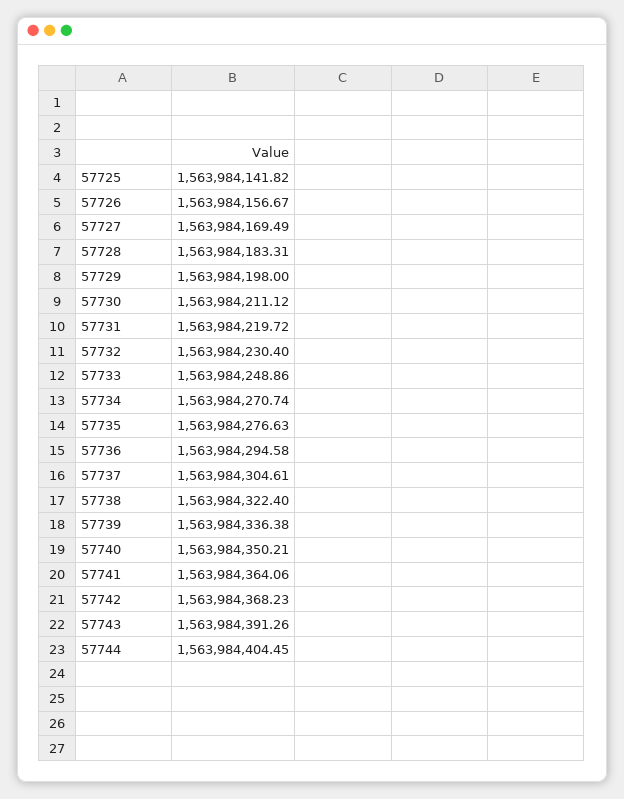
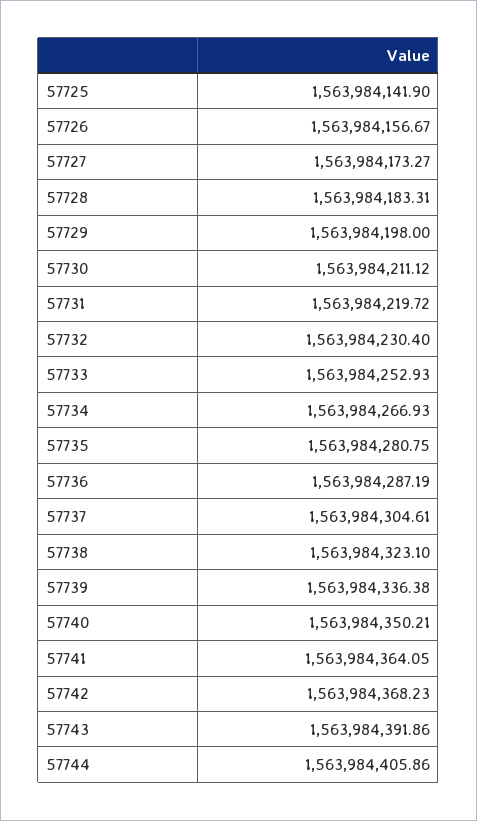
  {
-   "57725": 1563984141.82,
+   "57725": 1563984141.9,
    "57726": 1563984156.67,
-   "57727": 1563984169.49,
+   "57727": 1563984173.27,
    "57728": 1563984183.31,
    "57729": 1563984198,
    "57730": 1563984211.12,
    "57731": 1563984219.72,
    "57732": 1563984230.4,
-   "57733": 1563984248.86,
+   "57733": 1563984252.93,
-   "57734": 1563984270.74,
+   "57734": 1563984266.93,
-   "57735": 1563984276.63,
+   "57735": 1563984280.75,
-   "57736": 1563984294.58,
+   "57736": 1563984287.19,
    "57737": 1563984304.61,
-   "57738": 1563984322.4,
+   "57738": 1563984323.1,
    "57739": 1563984336.38,
    "57740": 1563984350.21,
-   "57741": 1563984364.06,
+   "57741": 1563984364.05,
    "57742": 1563984368.23,
-   "57743": 1563984391.26,
+   "57743": 1563984391.86,
-   "57744": 1563984404.45
+   "57744": 1563984405.86
  }

